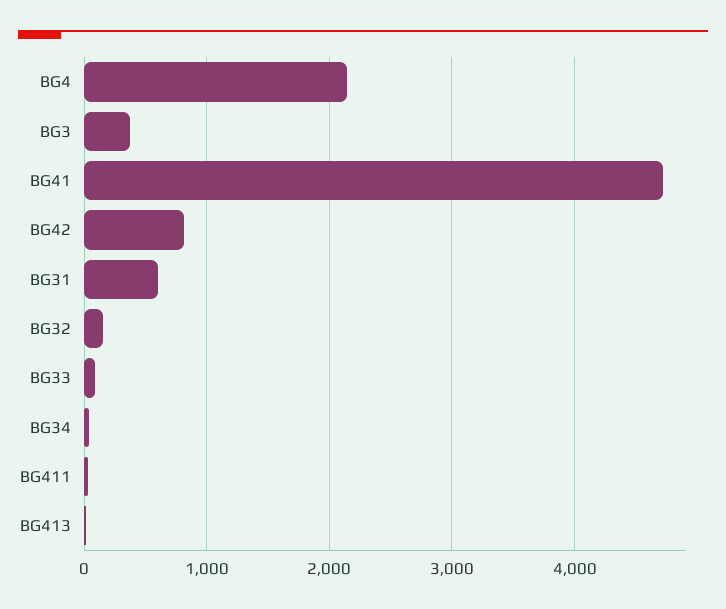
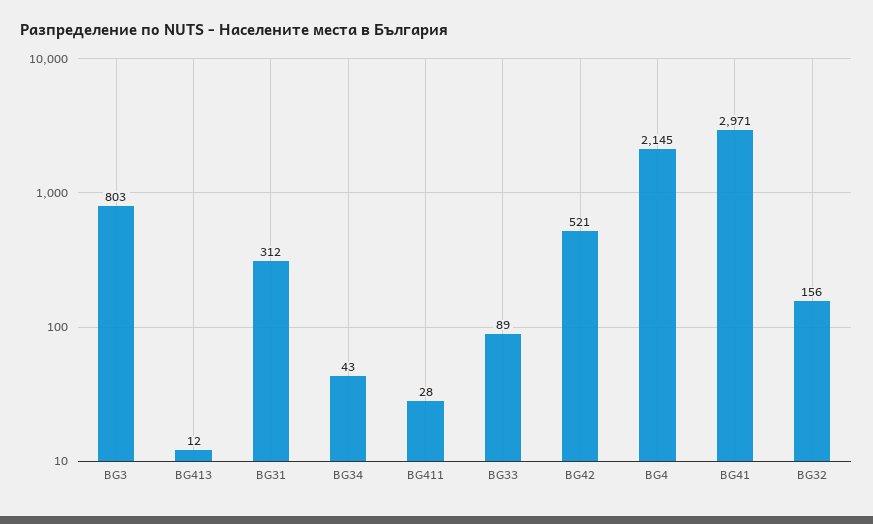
  {
    "BG4": 2145,
-   "BG3": 400,
+   "BG3": 803,
-   "BG41": 4700,
+   "BG41": 2971,
-   "BG42": 800,
+   "BG42": 521,
-   "BG31": 600,
+   "BG31": 312,
    "BG32": 156,
    "BG33": 89,
    "BG34": 43,
    "BG411": 28,
    "BG413": 12
  }

